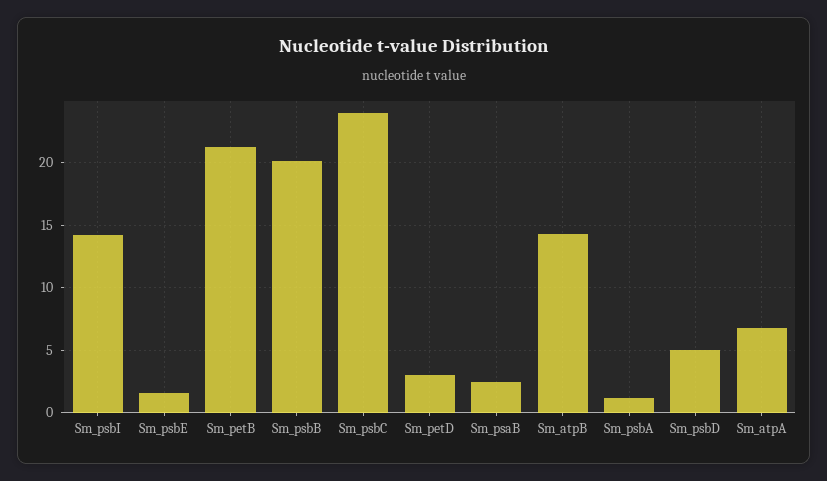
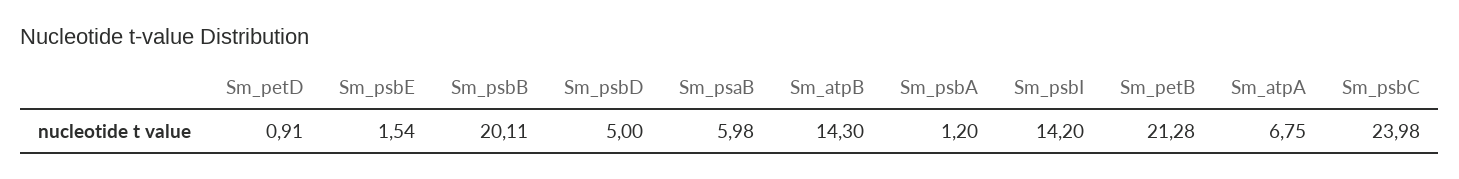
  {
    "Sm_psbI": 14.2,
    "Sm_psbE": 1.54,
    "Sm_petB": 21.28,
    "Sm_psbB": 20.11,
    "Sm_psbC": 23.98,
-   "Sm_petD": 3,
+   "Sm_petD": 0.91,
-   "Sm_psaB": 2.5,
+   "Sm_psaB": 5.98,
    "Sm_atpB": 14.3,
    "Sm_psbA": 1.2,
    "Sm_psbD": 5,
    "Sm_atpA": 6.75
  }

